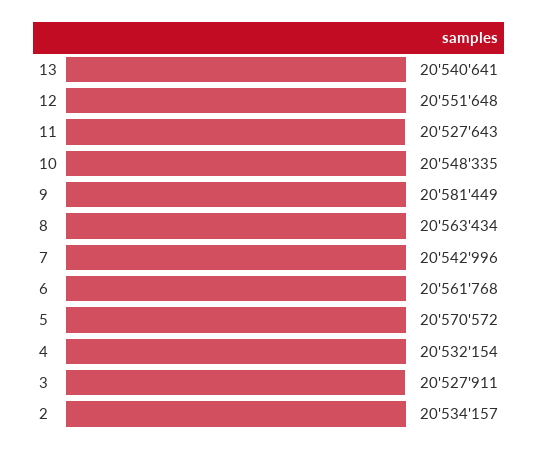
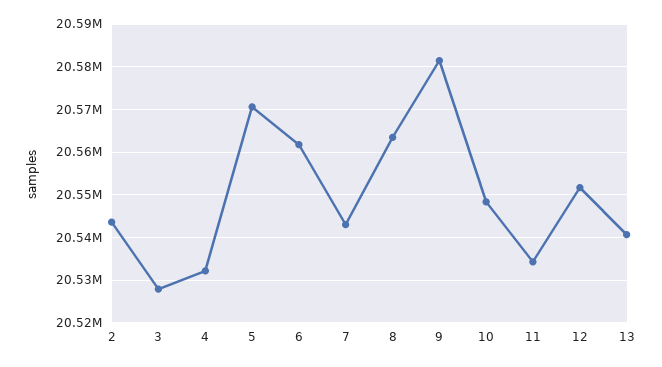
  {
    "13": 20540641,
    "12": 20551648,
-   "11": 20527643,
+   "11": 20534000,
    "10": 20548335,
    "9": 20581449,
    "8": 20563434,
    "7": 20542996,
    "6": 20561768,
    "5": 20570572,
    "4": 20532154,
    "3": 20527911,
-   "2": 20534157
+   "2": 20544000
  }

